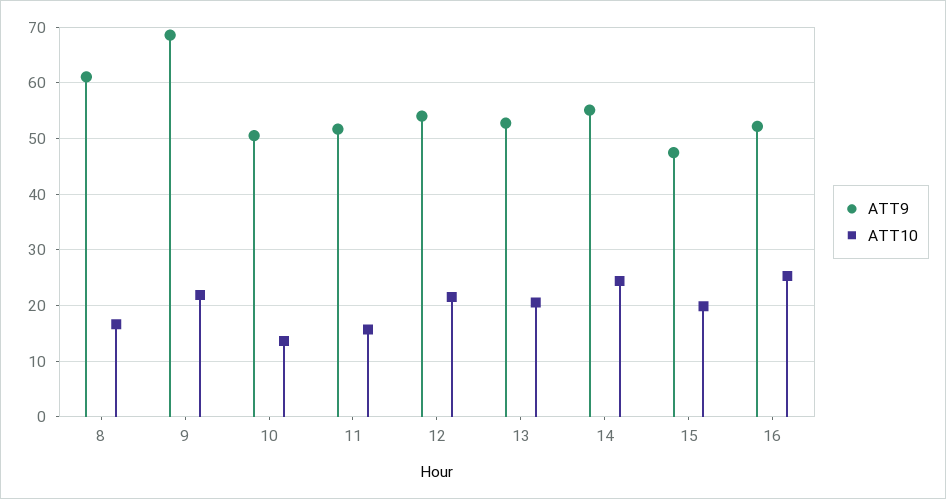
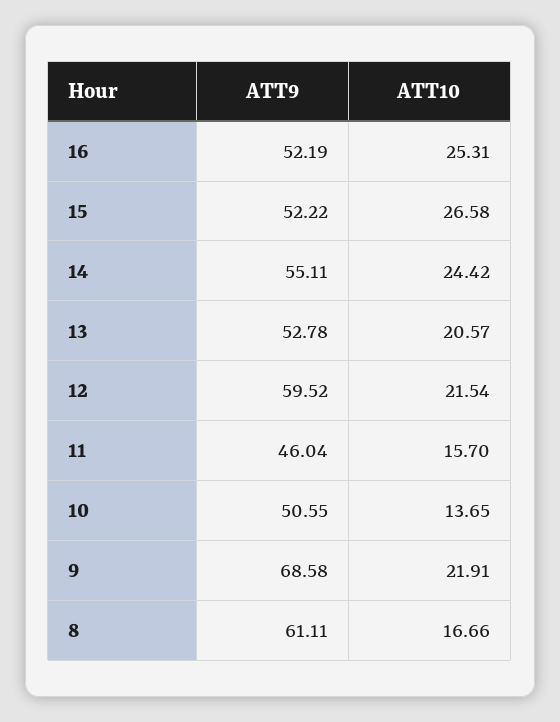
  {
    "ATT9": {
      "8": 61.11,
      "9": 68.58,
      "10": 50.55,
-     "11": 52,
+     "11": 46.04,
-     "12": 54,
+     "12": 59.52,
      "13": 52.78,
      "14": 55.11,
-     "15": 48,
+     "15": 52.22,
      "16": 52.19
    },
    "ATT10": {
      "8": 16.66,
      "9": 21.91,
      "10": 13.65,
      "11": 15.7,
      "12": 21.54,
      "13": 20.57,
      "14": 24.42,
-     "15": 20,
+     "15": 26.58,
      "16": 25.31
    }
  }

